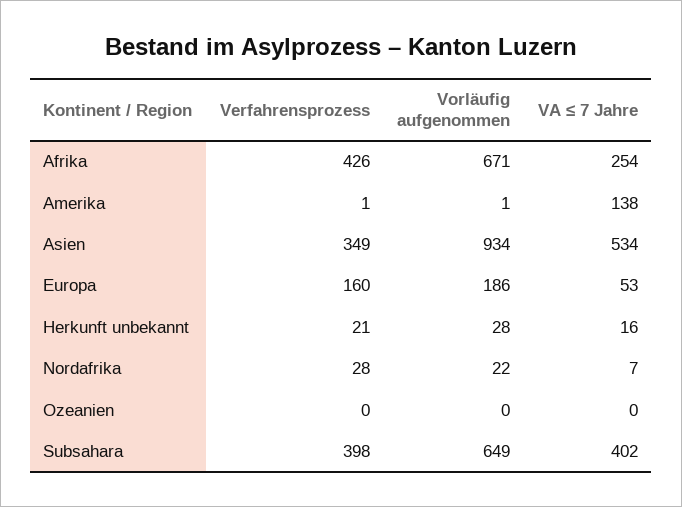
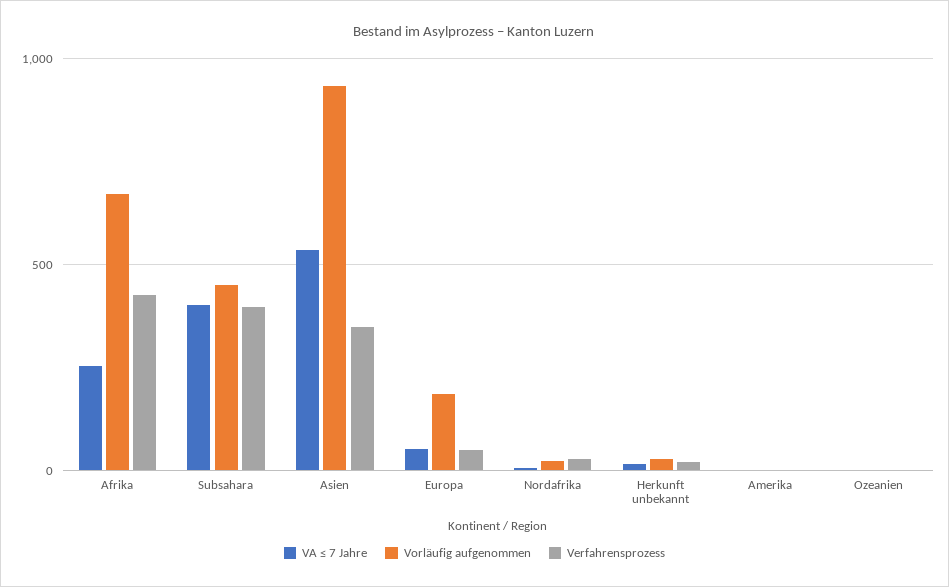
  {
    "Verfahrensprozess": {
      "Afrika": 426,
      "Amerika": 1,
      "Asien": 349,
-     "Europa": 160,
+     "Europa": 50,
      "Herkunft unbekannt": 21,
      "Nordafrika": 28,
      "Ozeanien": 0,
      "Subsahara": 398
    },
    "Vorläufig aufgenommen": {
      "Afrika": 671,
      "Amerika": 1,
      "Asien": 934,
      "Europa": 186,
      "Herkunft unbekannt": 28,
      "Nordafrika": 22,
      "Ozeanien": 0,
-     "Subsahara": 649
+     "Subsahara": 450
    },
    "VA ≤ 7 Jahre": {
      "Afrika": 254,
-     "Amerika": 138,
+     "Amerika": 0,
      "Asien": 534,
      "Europa": 53,
      "Herkunft unbekannt": 16,
      "Nordafrika": 7,
      "Ozeanien": 0,
      "Subsahara": 402
    }
  }

